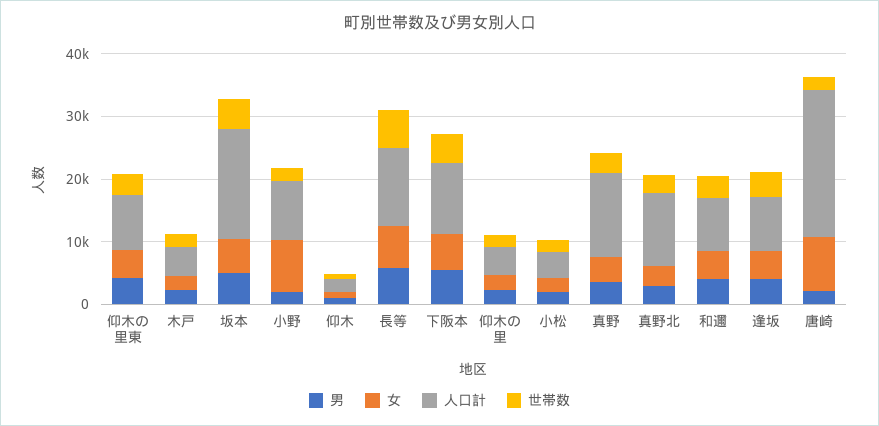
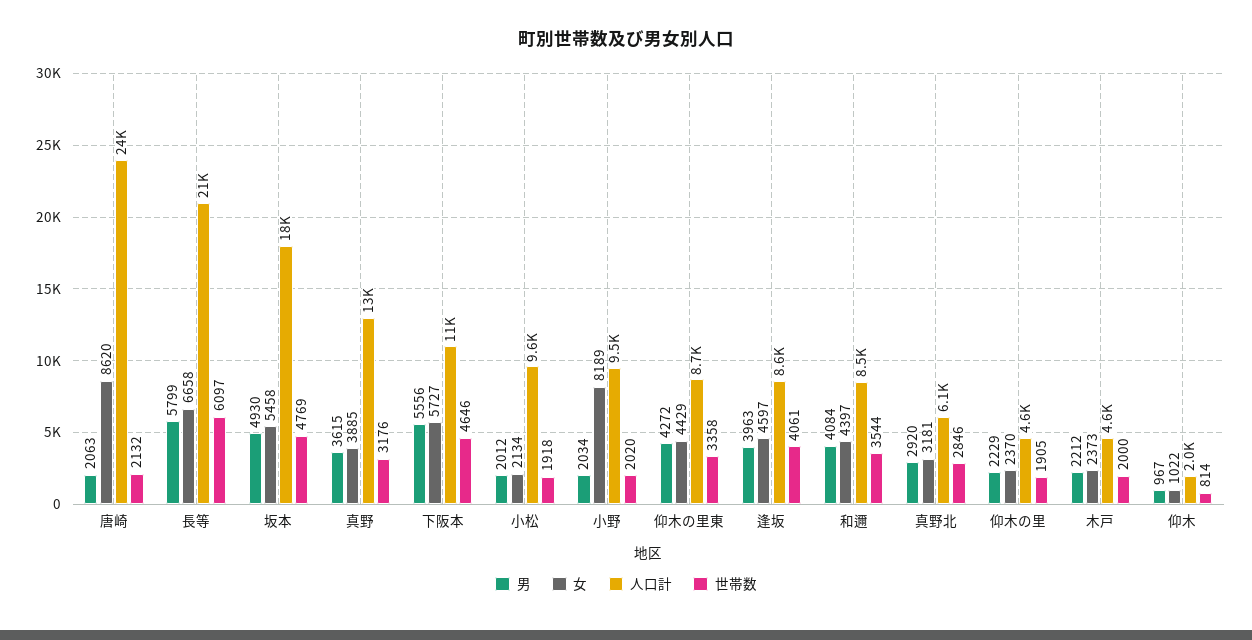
  {
    "男": {
      "仰木の里東": 4272,
      "木戸": 2212,
      "坂本": 4930,
      "小野": 2034,
      "仰木": 967,
      "長等": 5799,
      "下阪本": 5556,
      "仰木の里": 2229,
      "小松": 2012,
      "真野": 3615,
      "真野北": 2920,
      "和邇": 4084,
      "逢坂": 3963,
      "唐崎": 2063
    },
    "女": {
      "仰木の里東": 4429,
      "木戸": 2373,
      "坂本": 5458,
      "小野": 8189,
      "仰木": 1022,
      "長等": 6658,
      "下阪本": 5727,
      "仰木の里": 2370,
      "小松": 2134,
      "真野": 3885,
      "真野北": 3181,
      "和邇": 4397,
      "逢坂": 4597,
      "唐崎": 8620
    },
    "人口計": {
      "仰木の里東": 8700,
      "木戸": 4600,
      "坂本": 18000,
      "小野": 9500,
      "仰木": 2000,
-     "長等": 12000,
+     "長等": 21000,
      "下阪本": 11000,
      "仰木の里": 4600,
-     "小松": 4000,
+     "小松": 9600,
      "真野": 13000,
-     "真野北": 12000,
+     "真野北": 6100,
      "和邇": 8500,
      "逢坂": 8600,
      "唐崎": 24000
    },
    "世帯数": {
      "仰木の里東": 3358,
      "木戸": 2000,
      "坂本": 4769,
      "小野": 2020,
      "仰木": 814,
      "長等": 6097,
      "下阪本": 4646,
      "仰木の里": 1905,
      "小松": 1918,
      "真野": 3176,
      "真野北": 2846,
      "和邇": 3544,
      "逢坂": 4061,
      "唐崎": 2132
    }
  }

